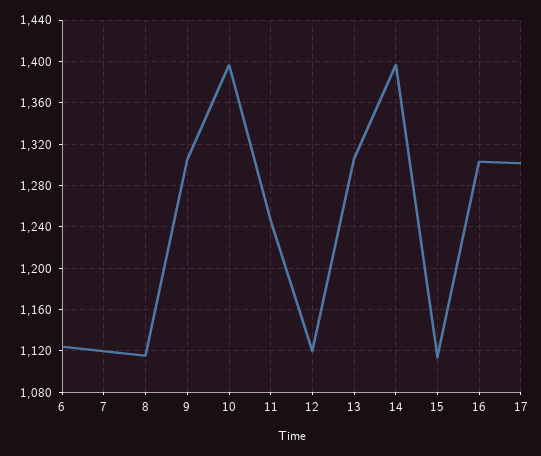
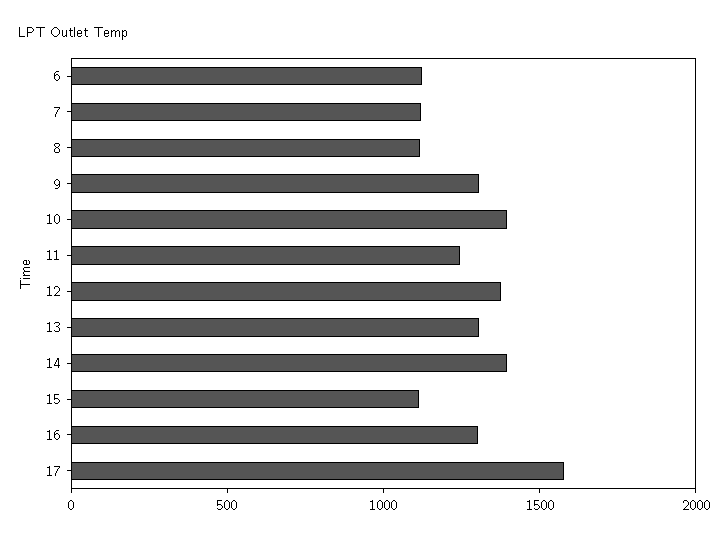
  {
    "6": 1120,
    "7": 1120,
    "8": 1120,
    "9": 1310,
    "10": 1400,
    "11": 1250,
-   "12": 1120,
+   "12": 1400,
    "13": 1310,
    "14": 1400,
    "15": 1110,
    "16": 1300,
-   "17": 1300
+   "17": 1600
  }

